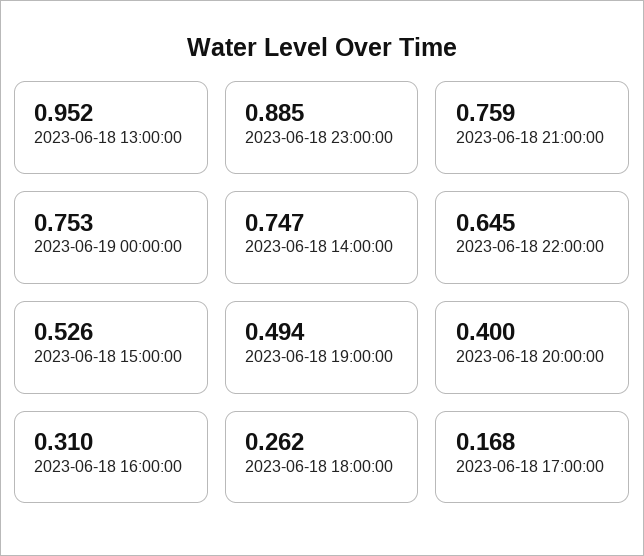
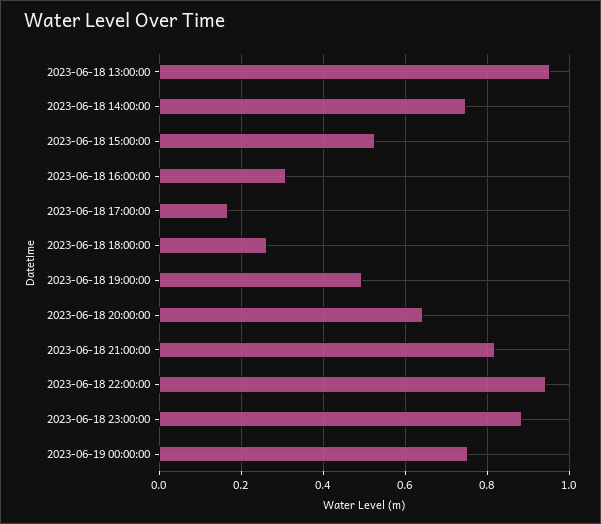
  {
    "2023-06-18 13:00:00": 0.952,
    "2023-06-18 23:00:00": 0.885,
-   "2023-06-18 21:00:00": 0.759,
+   "2023-06-18 21:00:00": 0.82,
    "2023-06-19 00:00:00": 0.753,
    "2023-06-18 14:00:00": 0.747,
-   "2023-06-18 22:00:00": 0.645,
+   "2023-06-18 22:00:00": 0.94,
    "2023-06-18 15:00:00": 0.526,
    "2023-06-18 19:00:00": 0.494,
-   "2023-06-18 20:00:00": 0.4,
+   "2023-06-18 20:00:00": 0.64,
    "2023-06-18 16:00:00": 0.31,
    "2023-06-18 18:00:00": 0.262,
    "2023-06-18 17:00:00": 0.168
  }

